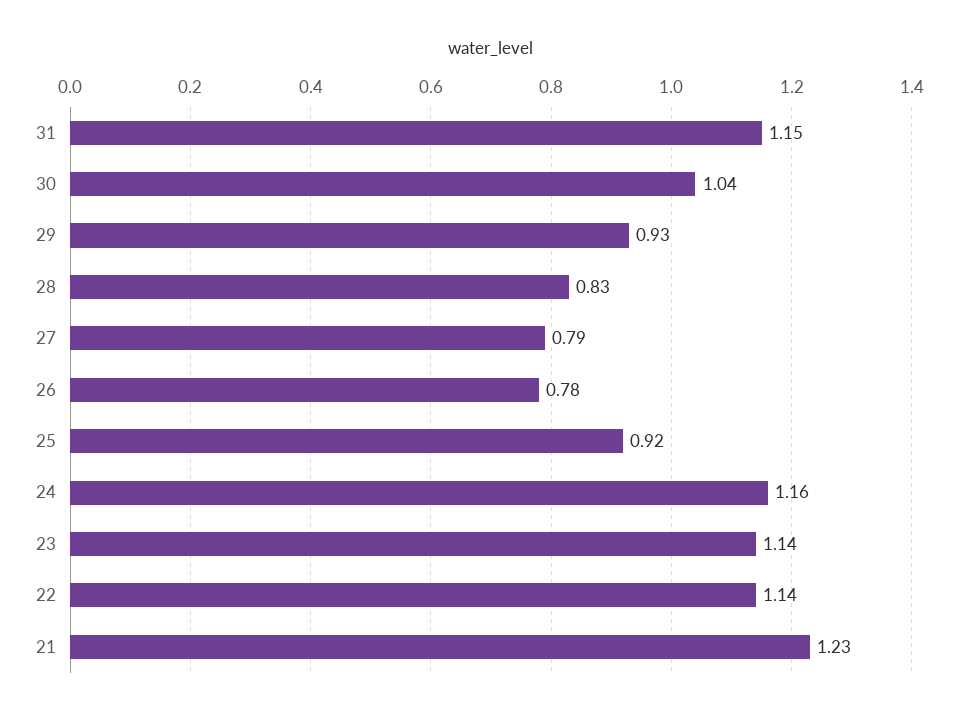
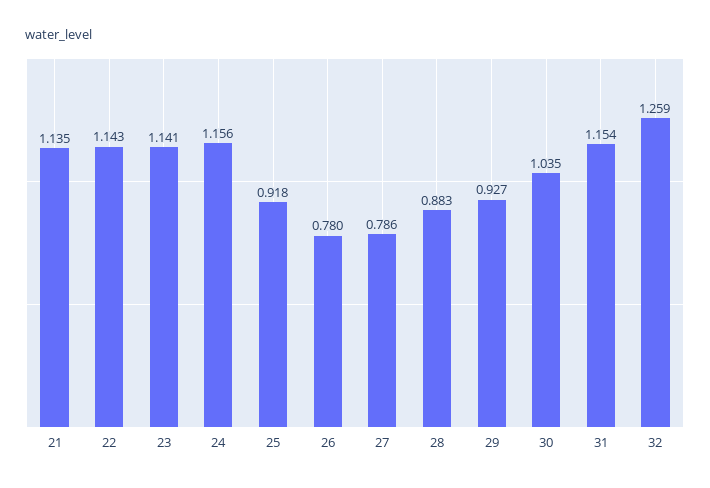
  {
    "31": 1.154,
    "30": 1.035,
    "29": 0.927,
-   "28": 0.83,
+   "28": 0.883,
    "27": 0.786,
    "26": 0.78,
    "25": 0.918,
    "24": 1.156,
    "23": 1.141,
    "22": 1.143,
-   "21": 1.23
+   "21": 1.135,
+   "32": 1.259
  }

